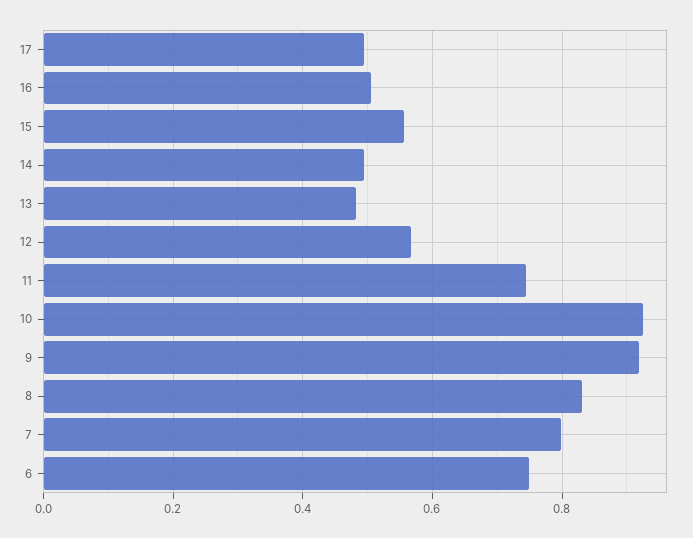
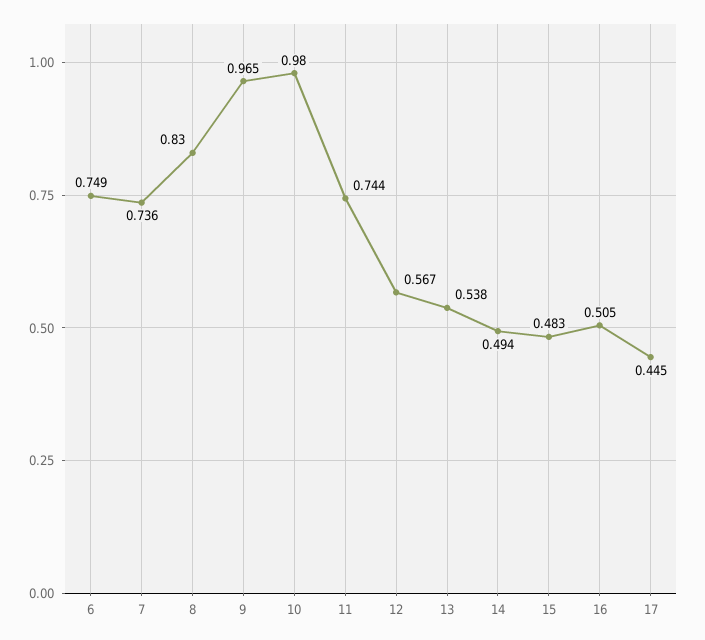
  {
-   "17": 0.5,
+   "17": 0.445,
    "16": 0.505,
-   "15": 0.56,
+   "15": 0.483,
    "14": 0.494,
-   "13": 0.48,
+   "13": 0.538,
    "12": 0.567,
    "11": 0.744,
-   "10": 0.92,
+   "10": 0.98,
-   "9": 0.92,
+   "9": 0.965,
    "8": 0.83,
-   "7": 0.8,
+   "7": 0.736,
    "6": 0.749
  }

